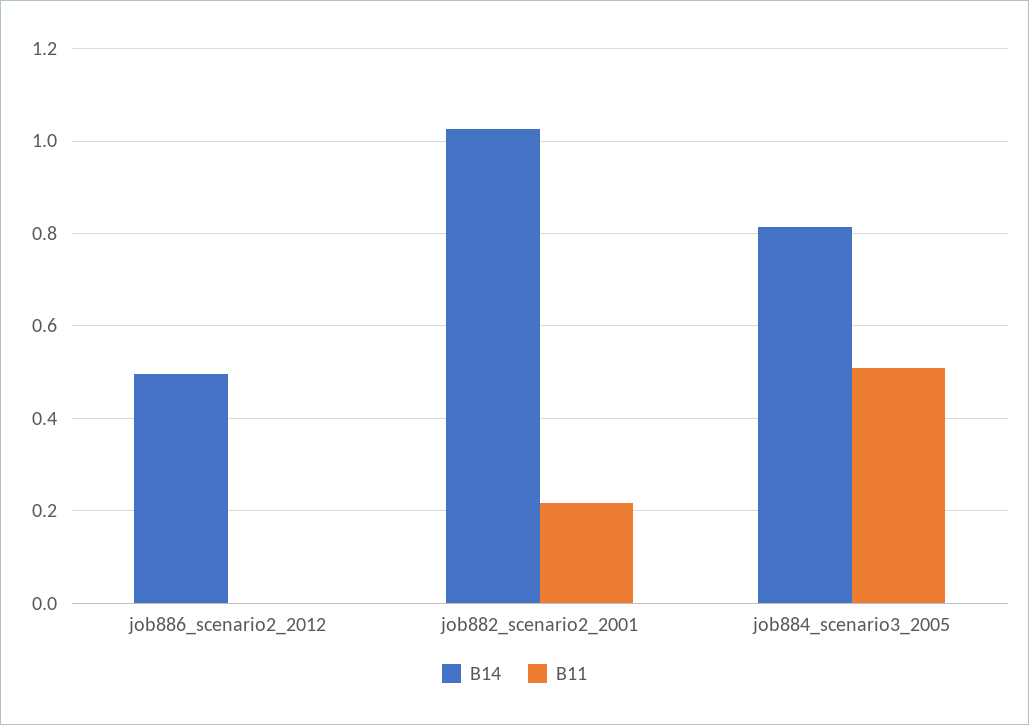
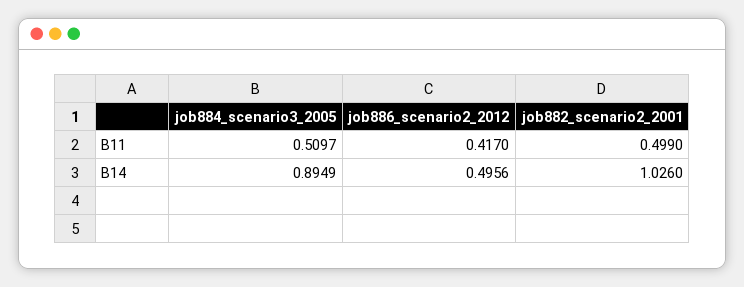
  {
    "B14": {
      "job886_scenario2_2012": 0.4956,
      "job882_scenario2_2001": 1.026,
-     "job884_scenario3_2005": 0.82
+     "job884_scenario3_2005": 0.8949
    },
    "B11": {
-     "job886_scenario2_2012": 0,
+     "job886_scenario2_2012": 0.417,
-     "job882_scenario2_2001": 0.22,
+     "job882_scenario2_2001": 0.499,
      "job884_scenario3_2005": 0.5097
    }
  }

